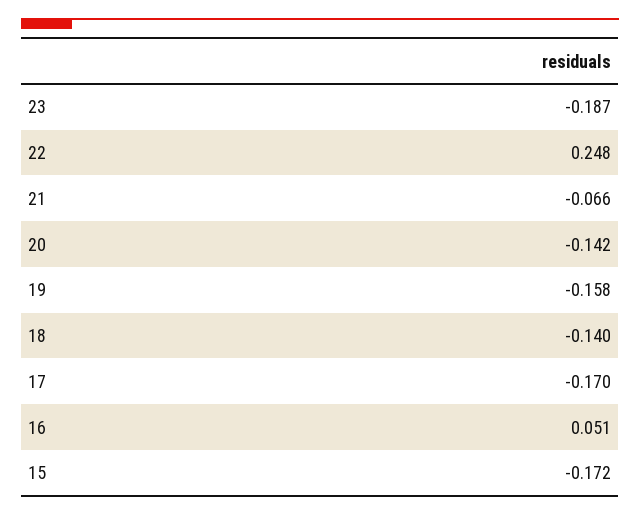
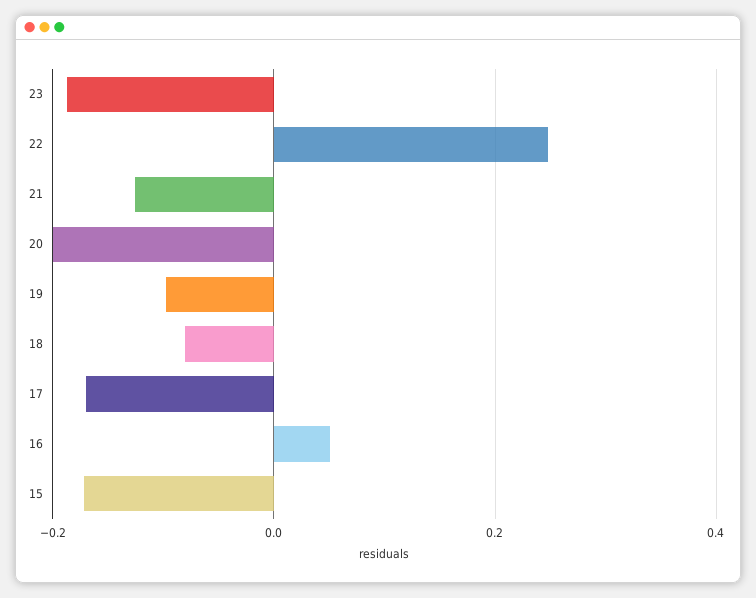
  {
    "23": -0.187,
    "22": 0.248,
-   "21": -0.066,
+   "21": -0.12,
-   "20": -0.142,
+   "20": -0.2,
-   "19": -0.158,
+   "19": -0.1,
-   "18": -0.14,
+   "18": -0.08,
    "17": -0.17,
    "16": 0.051,
    "15": -0.172
  }

